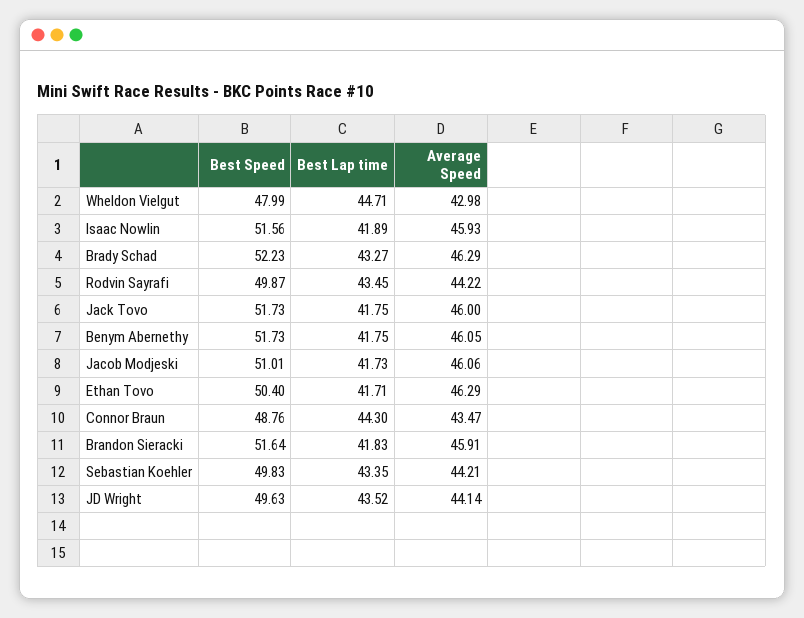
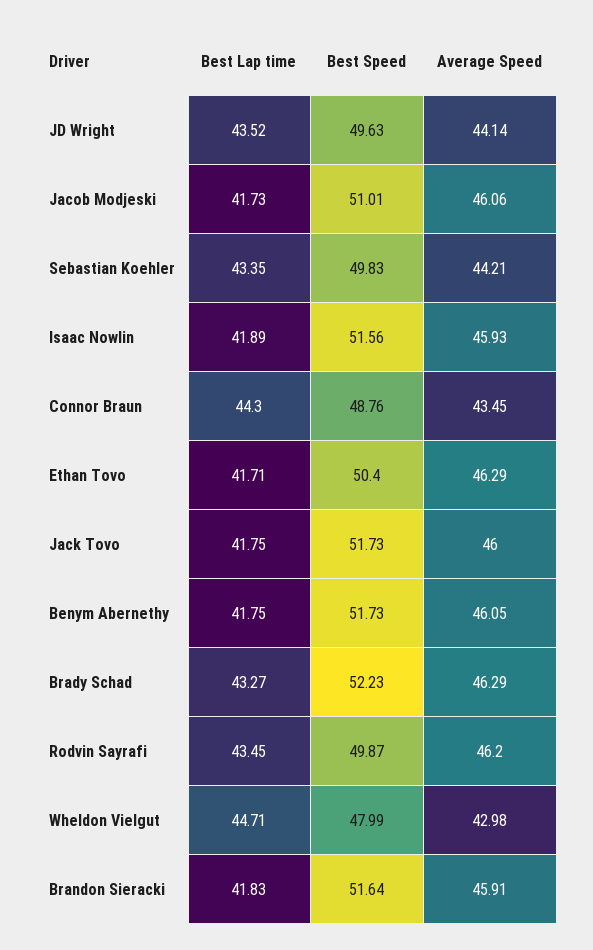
  {
    "Best Speed": {
      "Wheldon Vielgut": 47.99,
      "Isaac Nowlin": 51.56,
      "Brady Schad": 52.23,
      "Rodvin Sayrafi": 49.87,
      "Jack Tovo": 51.73,
      "Benym Abernethy": 51.73,
      "Jacob Modjeski": 51.01,
      "Ethan Tovo": 50.4,
      "Connor Braun": 48.76,
      "Brandon Sieracki": 51.64,
      "Sebastian Koehler": 49.83,
      "JD Wright": 49.63
    },
    "Best Lap time": {
      "Wheldon Vielgut": 44.71,
      "Isaac Nowlin": 41.89,
      "Brady Schad": 43.27,
      "Rodvin Sayrafi": 43.45,
      "Jack Tovo": 41.75,
      "Benym Abernethy": 41.75,
      "Jacob Modjeski": 41.73,
      "Ethan Tovo": 41.71,
      "Connor Braun": 44.3,
      "Brandon Sieracki": 41.83,
      "Sebastian Koehler": 43.35,
      "JD Wright": 43.52
    },
    "Average Speed": {
      "Wheldon Vielgut": 42.98,
      "Isaac Nowlin": 45.93,
      "Brady Schad": 46.29,
-     "Rodvin Sayrafi": 44.22,
+     "Rodvin Sayrafi": 46.2,
      "Jack Tovo": 46,
      "Benym Abernethy": 46.05,
      "Jacob Modjeski": 46.06,
      "Ethan Tovo": 46.29,
-     "Connor Braun": 43.47,
+     "Connor Braun": 43.45,
      "Brandon Sieracki": 45.91,
      "Sebastian Koehler": 44.21,
      "JD Wright": 44.14
    }
  }

